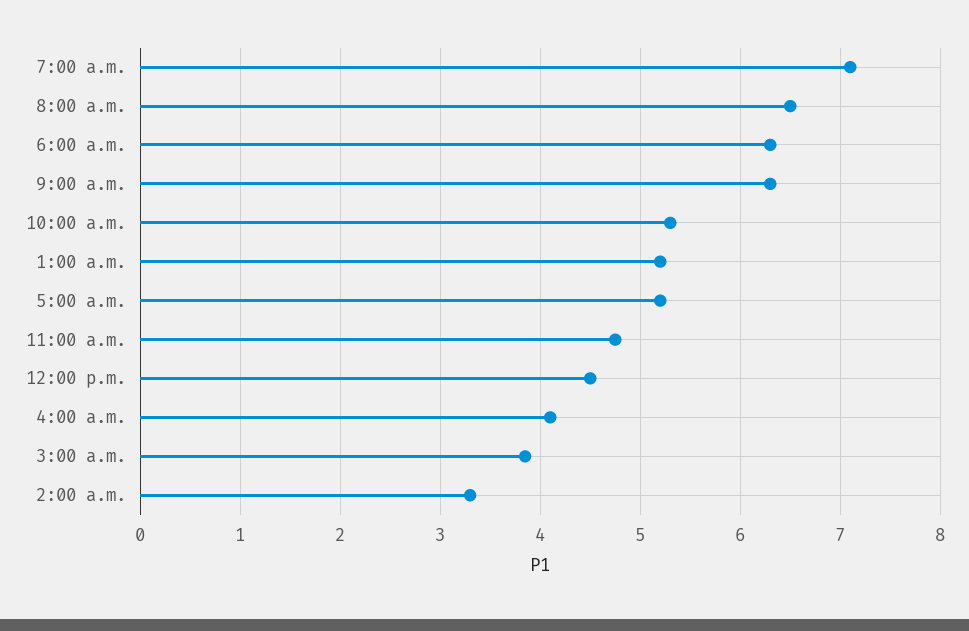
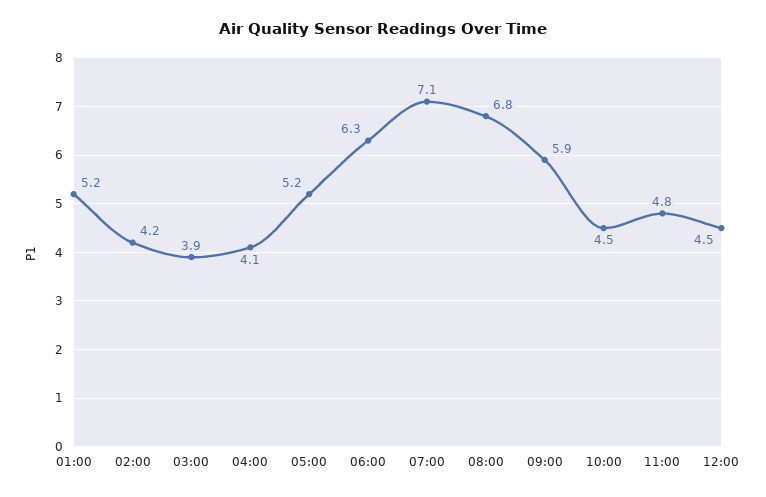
  {
    "7:00 a.m.": 7.1,
-   "8:00 a.m.": 6.5,
+   "8:00 a.m.": 6.8,
    "6:00 a.m.": 6.3,
-   "9:00 a.m.": 6.3,
+   "9:00 a.m.": 5.9,
-   "10:00 a.m.": 5.3,
+   "10:00 a.m.": 4.5,
    "1:00 a.m.": 5.2,
    "5:00 a.m.": 5.2,
    "11:00 a.m.": 4.8,
    "12:00 p.m.": 4.5,
    "4:00 a.m.": 4.1,
    "3:00 a.m.": 3.9,
-   "2:00 a.m.": 3.3
+   "2:00 a.m.": 4.2
  }

